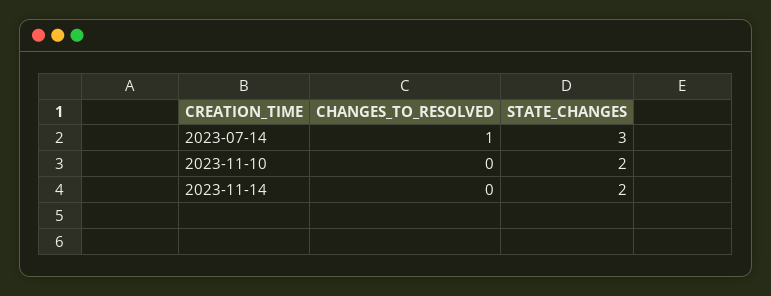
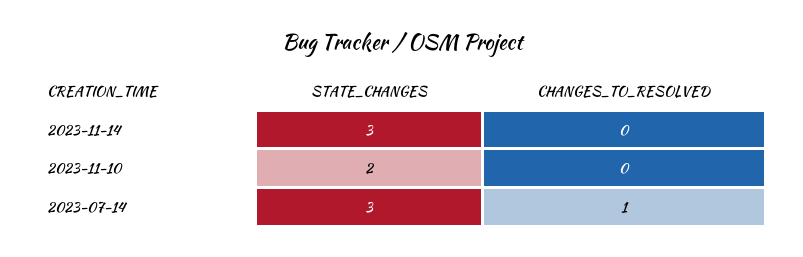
  {
    "CHANGES_TO_RESOLVED": {
      "2023-07-14": 1,
      "2023-11-10": 0,
      "2023-11-14": 0
    },
    "STATE_CHANGES": {
      "2023-07-14": 3,
      "2023-11-10": 2,
-     "2023-11-14": 2
+     "2023-11-14": 3
    }
  }

